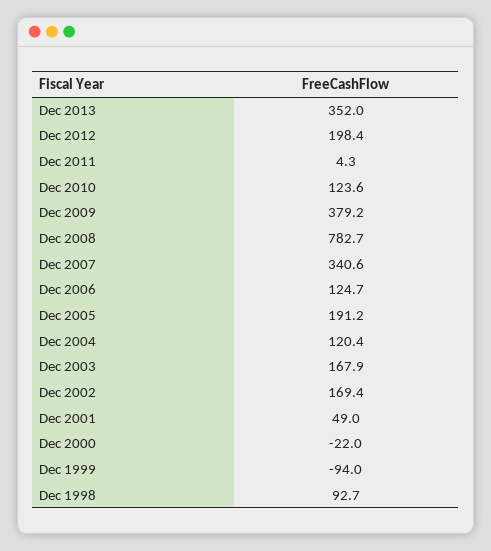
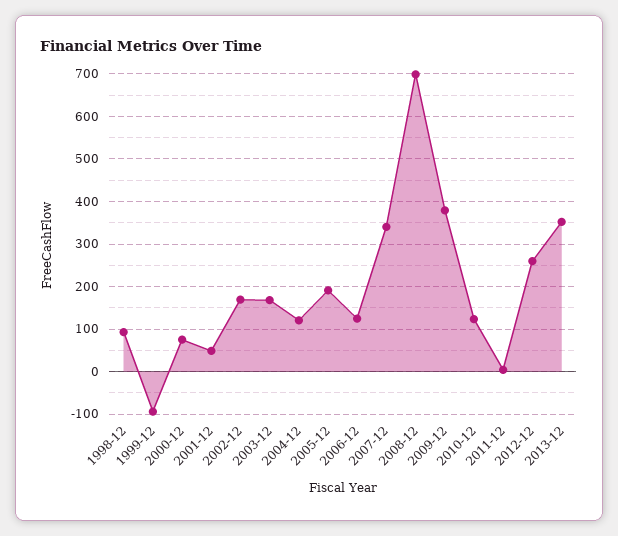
  {
    "Dec 2013": 352,
-   "Dec 2012": 198.4,
+   "Dec 2012": 260,
    "Dec 2011": 4.3,
    "Dec 2010": 123.6,
    "Dec 2009": 379.2,
-   "Dec 2008": 782.7,
+   "Dec 2008": 700,
    "Dec 2007": 340.6,
    "Dec 2006": 124.7,
    "Dec 2005": 191.2,
    "Dec 2004": 120.4,
    "Dec 2003": 167.9,
    "Dec 2002": 169.4,
    "Dec 2001": 49,
-   "Dec 2000": -22,
+   "Dec 2000": 80,
    "Dec 1999": -94,
    "Dec 1998": 92.7
  }

